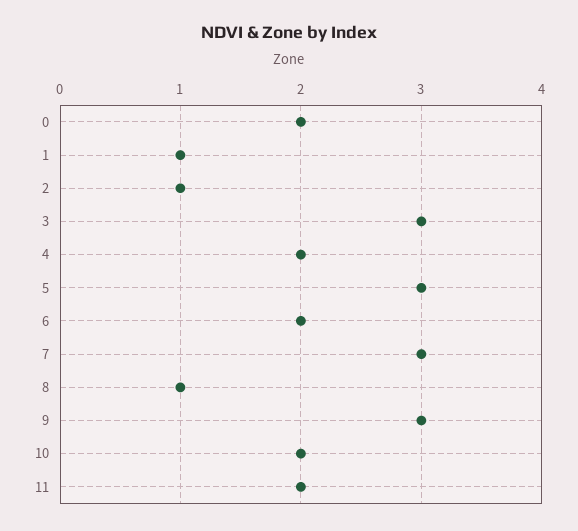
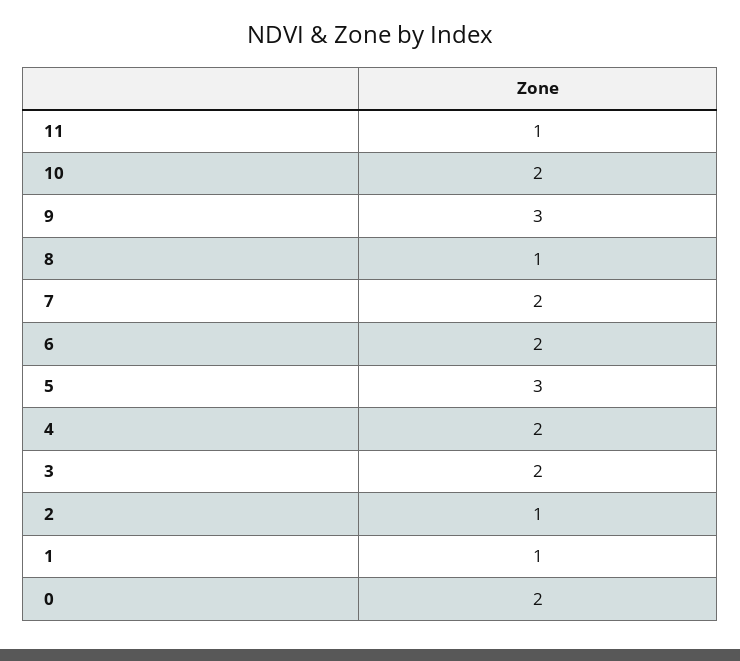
  {
    "0": 2,
    "1": 1,
    "2": 1,
-   "3": 3,
+   "3": 2,
    "4": 2,
    "5": 3,
    "6": 2,
-   "7": 3,
+   "7": 2,
    "8": 1,
    "9": 3,
    "10": 2,
-   "11": 2
+   "11": 1
  }

